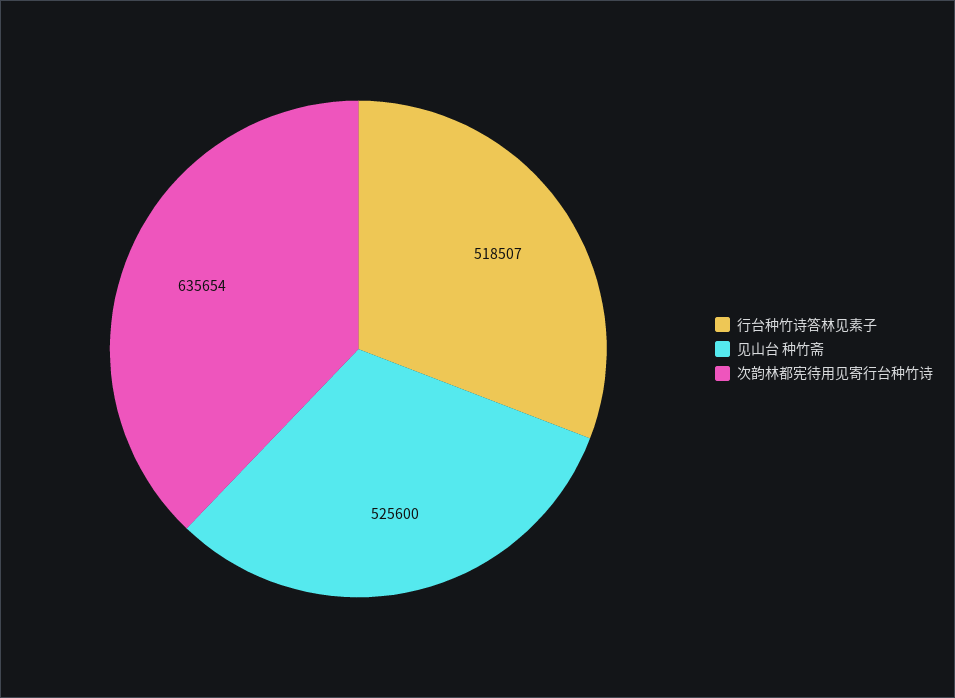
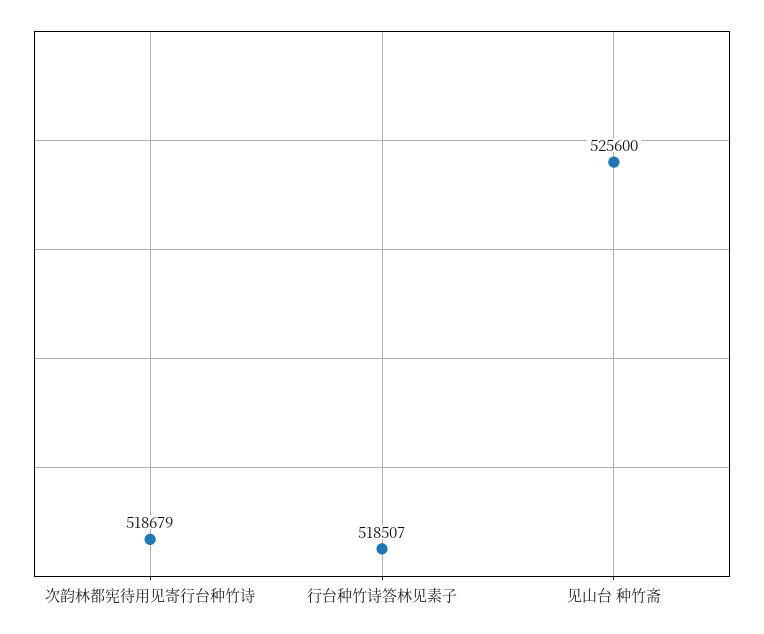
  {
    "行台种竹诗答林见素子": 518507,
    "见山台 种竹斋": 525600,
-   "次韵林都宪待用见寄行台种竹诗": 635654
+   "次韵林都宪待用见寄行台种竹诗": 518679
  }

